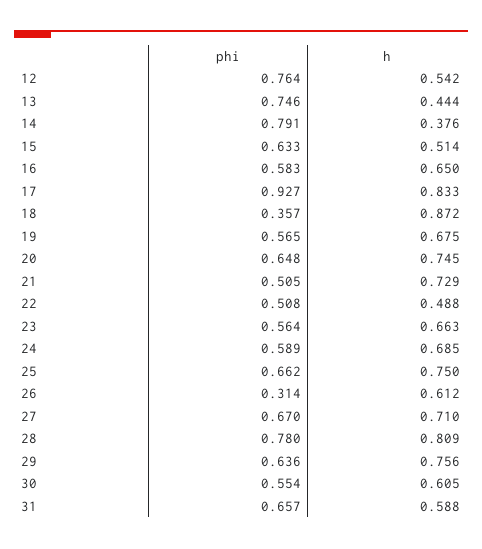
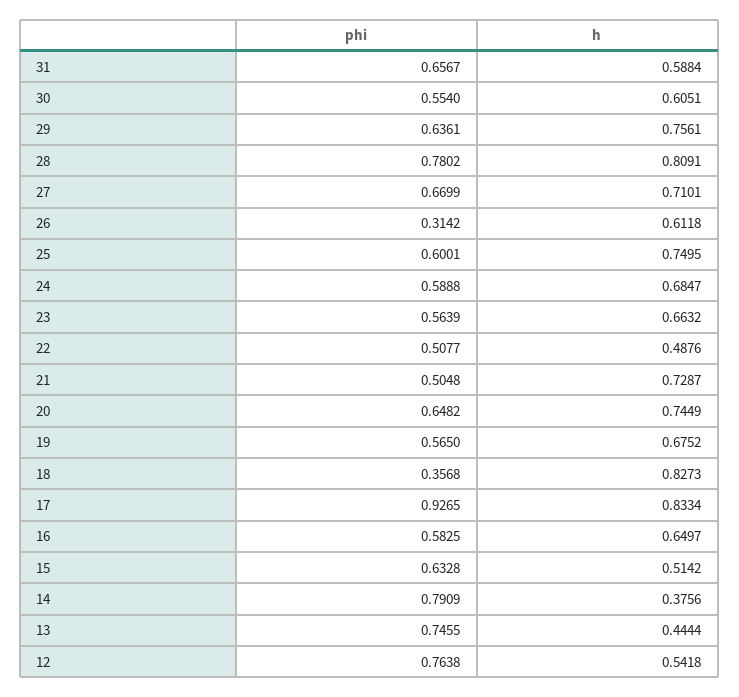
  {
    "phi": {
      "12": 0.7638,
      "13": 0.7455,
      "14": 0.7909,
      "15": 0.6328,
      "16": 0.5825,
      "17": 0.9265,
      "18": 0.3568,
      "19": 0.565,
      "20": 0.6482,
      "21": 0.5048,
      "22": 0.5077,
      "23": 0.5639,
      "24": 0.5888,
-     "25": 0.662,
+     "25": 0.6001,
      "26": 0.3142,
      "27": 0.6699,
      "28": 0.7802,
      "29": 0.6361,
      "30": 0.554,
      "31": 0.6567
    },
    "h": {
      "12": 0.5418,
      "13": 0.4444,
      "14": 0.3756,
      "15": 0.5142,
      "16": 0.6497,
      "17": 0.8334,
-     "18": 0.872,
+     "18": 0.8273,
      "19": 0.6752,
      "20": 0.7449,
      "21": 0.7287,
      "22": 0.4876,
      "23": 0.6632,
      "24": 0.6847,
      "25": 0.7495,
      "26": 0.6118,
      "27": 0.7101,
      "28": 0.8091,
      "29": 0.7561,
      "30": 0.6051,
      "31": 0.5884
    }
  }

